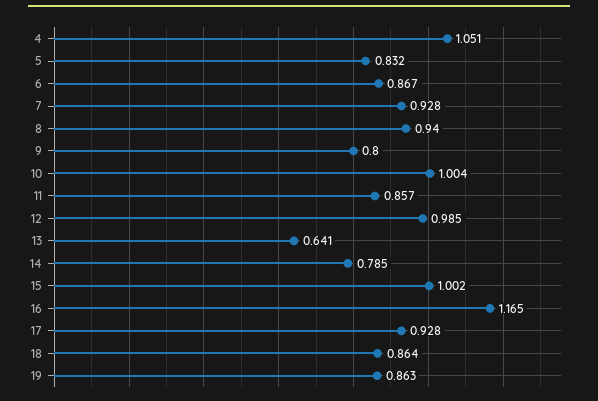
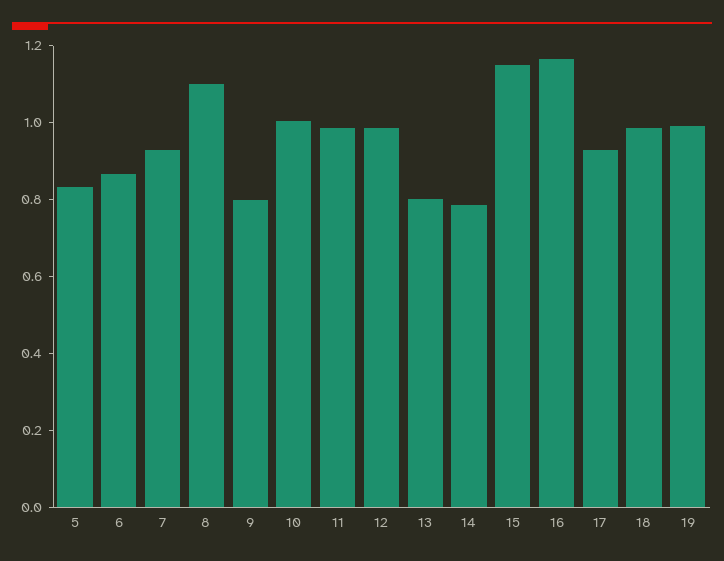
  {
-   "4": 1.051,
    "5": 0.832,
    "6": 0.867,
    "7": 0.928,
-   "8": 0.94,
+   "8": 1.1,
    "9": 0.8,
    "10": 1.004,
-   "11": 0.857,
+   "11": 1,
    "12": 0.985,
-   "13": 0.641,
+   "13": 0.8,
    "14": 0.785,
-   "15": 1.002,
+   "15": 1.15,
    "16": 1.165,
    "17": 0.928,
-   "18": 0.864,
+   "18": 1,
-   "19": 0.863
+   "19": 1
  }

